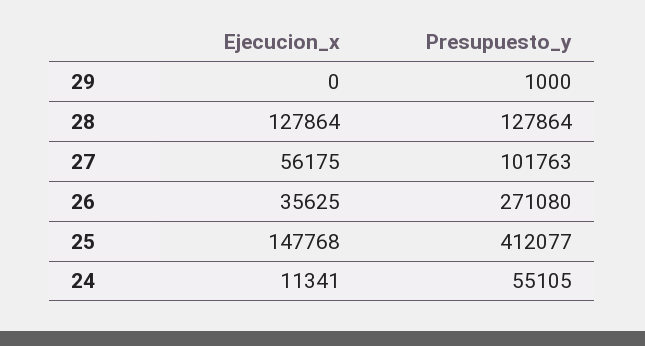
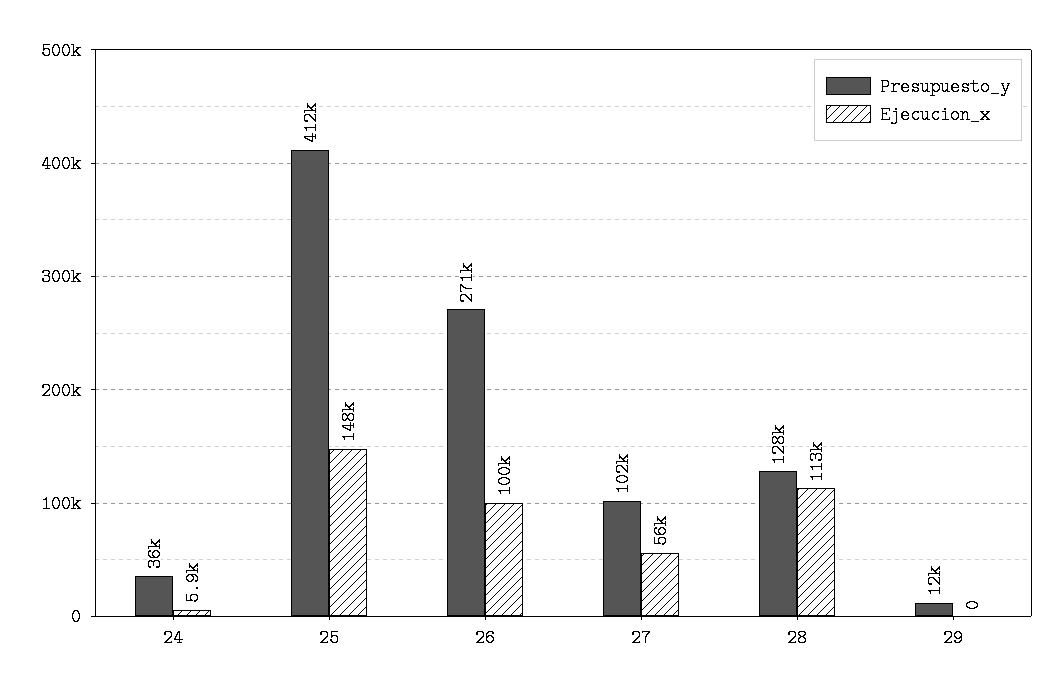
  {
    "Ejecucion_x": {
      "29": 0,
-     "28": 127864,
+     "28": 113000,
      "27": 56175,
-     "26": 35625,
+     "26": 100000,
      "25": 147768,
-     "24": 11341
+     "24": 5900
    },
    "Presupuesto_y": {
-     "29": 1000,
+     "29": 12000,
      "28": 127864,
      "27": 101763,
      "26": 271080,
      "25": 412077,
-     "24": 55105
+     "24": 36000
    }
  }

